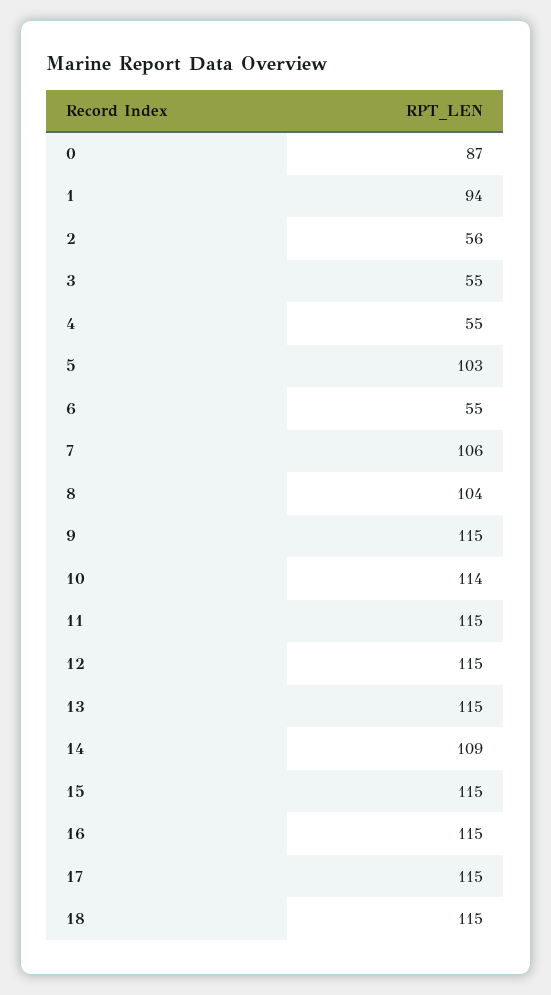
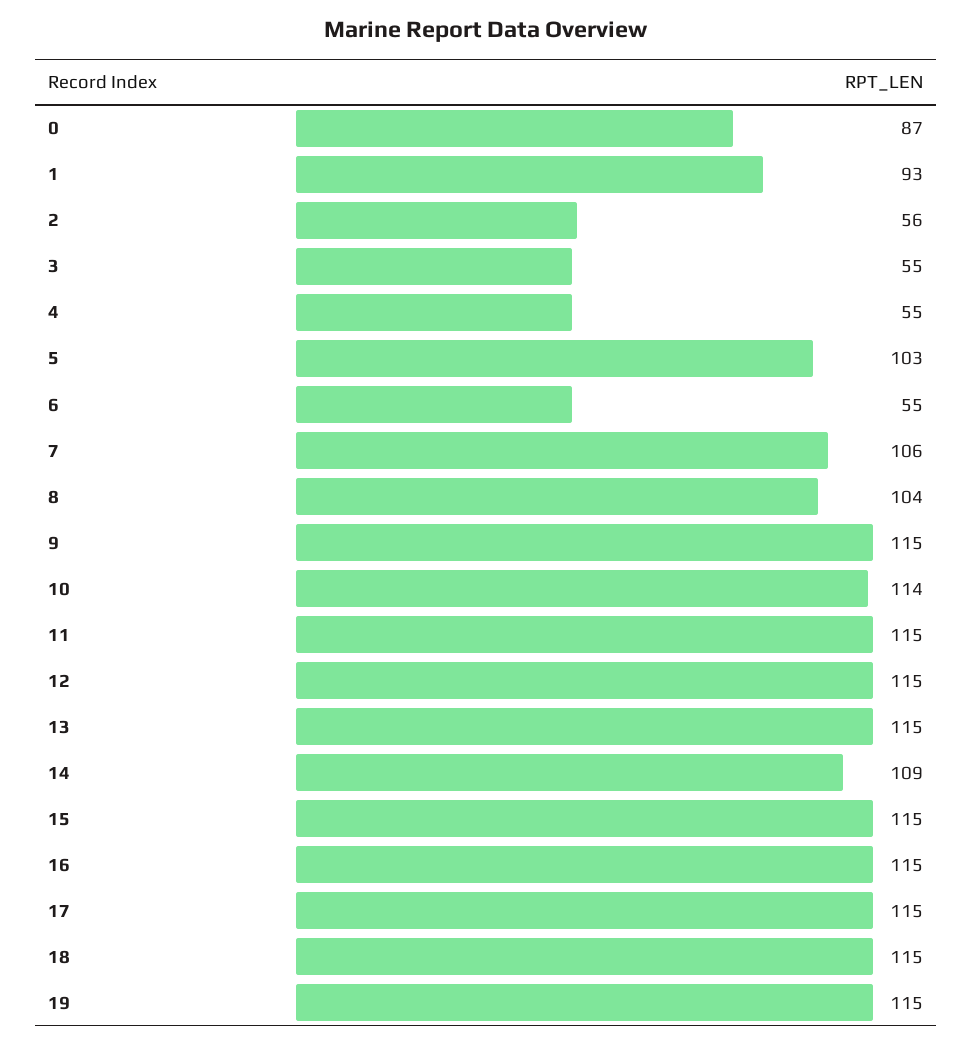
  {
    "0": 87,
-   "1": 94,
+   "1": 93,
    "2": 56,
    "3": 55,
    "4": 55,
    "5": 103,
    "6": 55,
    "7": 106,
    "8": 104,
    "9": 115,
    "10": 114,
    "11": 115,
    "12": 115,
    "13": 115,
    "14": 109,
    "15": 115,
    "16": 115,
    "17": 115,
-   "18": 115
+   "18": 115,
+   "19": 115
  }

